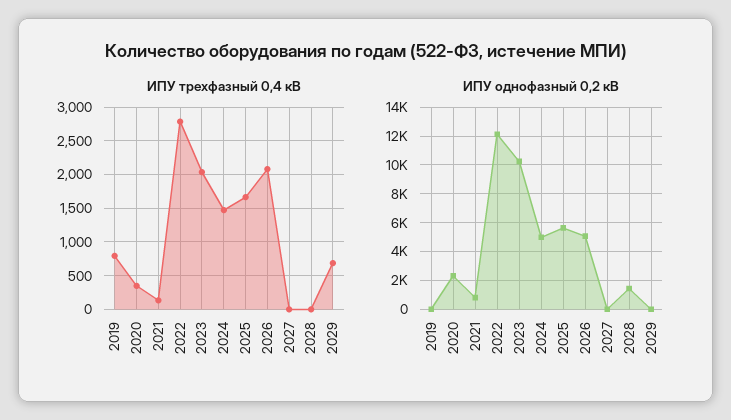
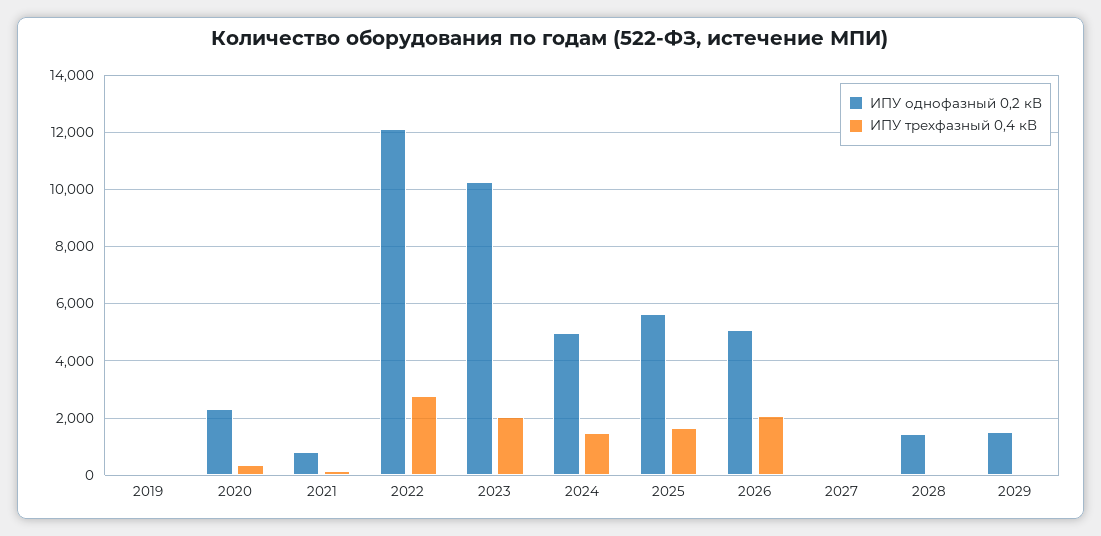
  {
    "ИПУ трехфазный 0,4 кВ": {
-     "2019": 800,
+     "2019": 0,
      "2020": 300,
      "2021": 100,
      "2022": 2800,
      "2023": 2000,
      "2024": 1500,
      "2025": 1700,
      "2026": 2100,
      "2027": 0,
      "2028": 0,
-     "2029": 700
+     "2029": 0
    },
    "ИПУ однофазный 0,2 кВ": {
      "2019": 0,
      "2020": 2250,
      "2021": 750,
      "2022": 12250,
      "2023": 10250,
      "2024": 5000,
      "2025": 5750,
      "2026": 5000,
      "2027": 0,
      "2028": 1500,
-     "2029": 0
+     "2029": 1500
    }
  }

